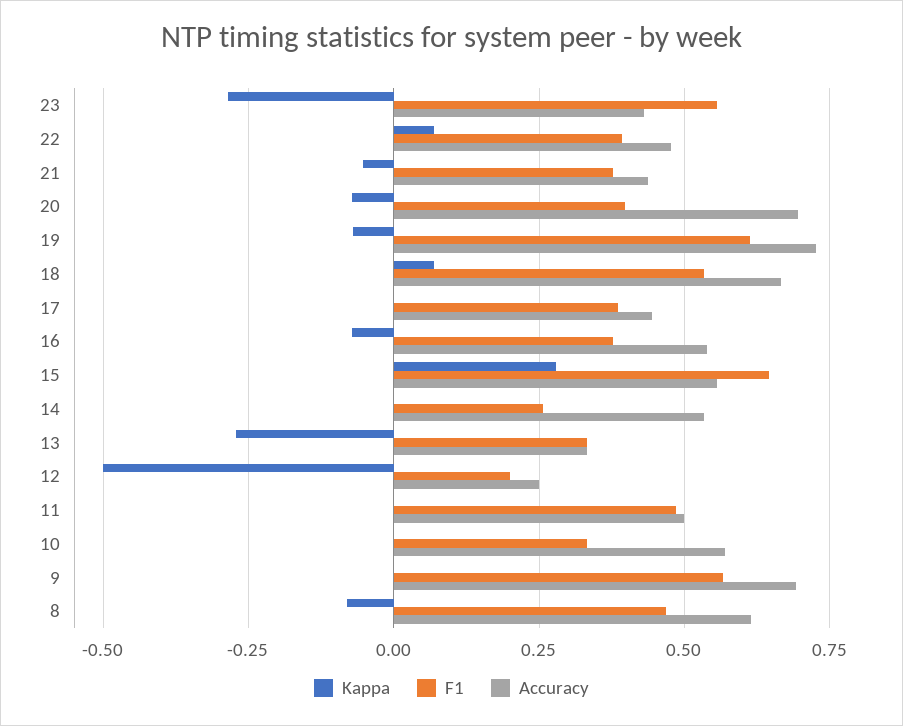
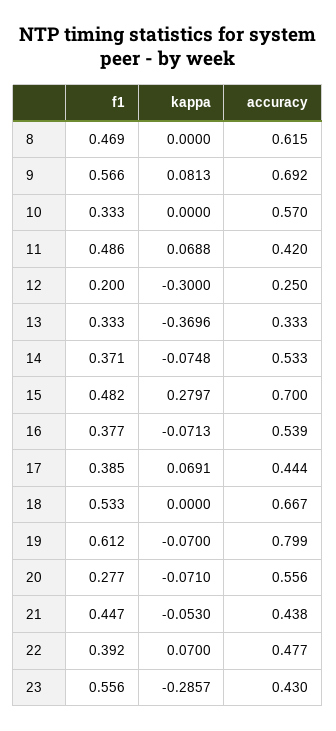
  {
    "Kappa": {
      "23": -0.2857,
      "22": 0.07,
      "21": -0.053,
      "20": -0.071,
      "19": -0.07,
-     "18": 0.075,
+     "18": 0,
-     "17": 0,
+     "17": 0.0691,
      "16": -0.0713,
      "15": 0.2797,
-     "14": 0,
+     "14": -0.0748,
-     "13": -0.275,
+     "13": -0.3696,
-     "12": -0.5,
+     "12": -0.3,
-     "11": 0,
+     "11": 0.0688,
      "10": 0,
-     "9": 0,
+     "9": 0.0813,
-     "8": -0.075
+     "8": 0
    },
    "F1": {
      "23": 0.556,
      "22": 0.392,
-     "21": 0.375,
+     "21": 0.447,
-     "20": 0.4,
+     "20": 0.277,
      "19": 0.612,
      "18": 0.533,
      "17": 0.385,
      "16": 0.377,
-     "15": 0.65,
+     "15": 0.482,
-     "14": 0.25,
+     "14": 0.371,
      "13": 0.333,
      "12": 0.2,
      "11": 0.486,
      "10": 0.333,
      "9": 0.566,
      "8": 0.469
    },
    "Accuracy": {
      "23": 0.43,
      "22": 0.477,
      "21": 0.438,
-     "20": 0.7,
+     "20": 0.556,
-     "19": 0.725,
+     "19": 0.799,
      "18": 0.667,
      "17": 0.444,
      "16": 0.539,
-     "15": 0.55,
+     "15": 0.7,
      "14": 0.533,
      "13": 0.333,
      "12": 0.25,
-     "11": 0.5,
+     "11": 0.42,
      "10": 0.57,
      "9": 0.692,
      "8": 0.615
    }
  }

